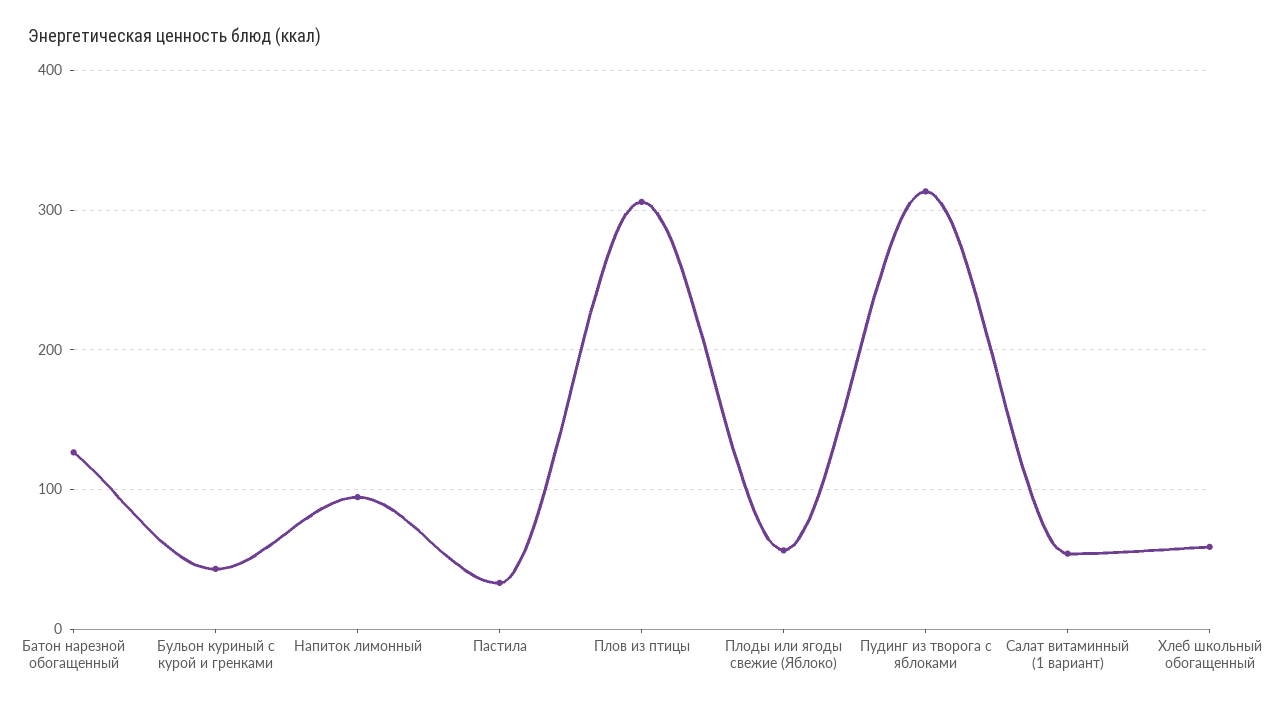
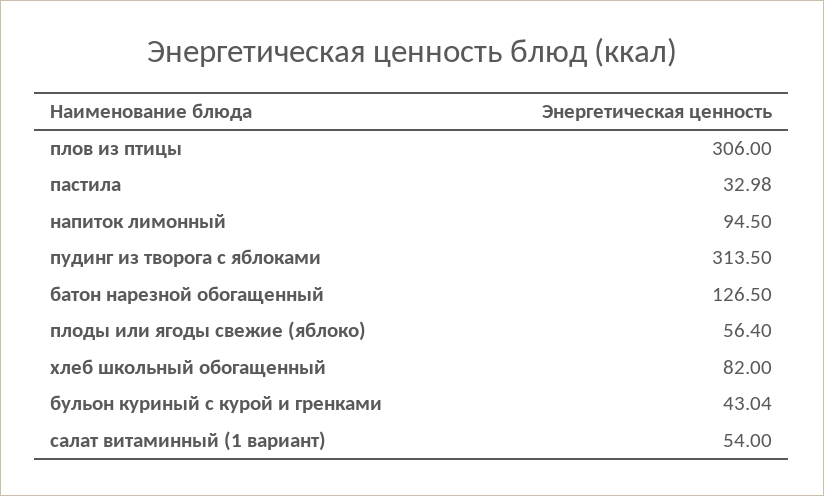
  {
    "Батон нарезной обогащенный": 126.5,
    "Бульон куриный с курой и гренками": 43.04,
    "Напиток лимонный": 94.5,
    "Пастила": 32.98,
    "Плов из птицы": 306,
    "Плоды или ягоды свежие (Яблоко)": 56.4,
    "Пудинг из творога с яблоками": 313.5,
    "Салат витаминный (1 вариант)": 54,
-   "Хлеб школьный обогащенный": 60
+   "Хлеб школьный обогащенный": 82
  }

